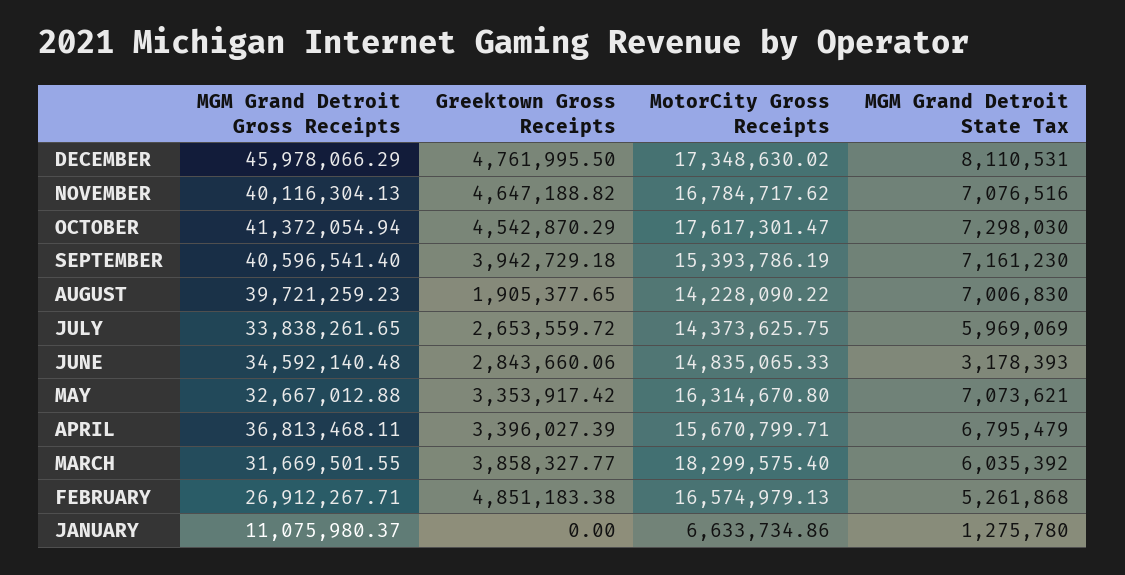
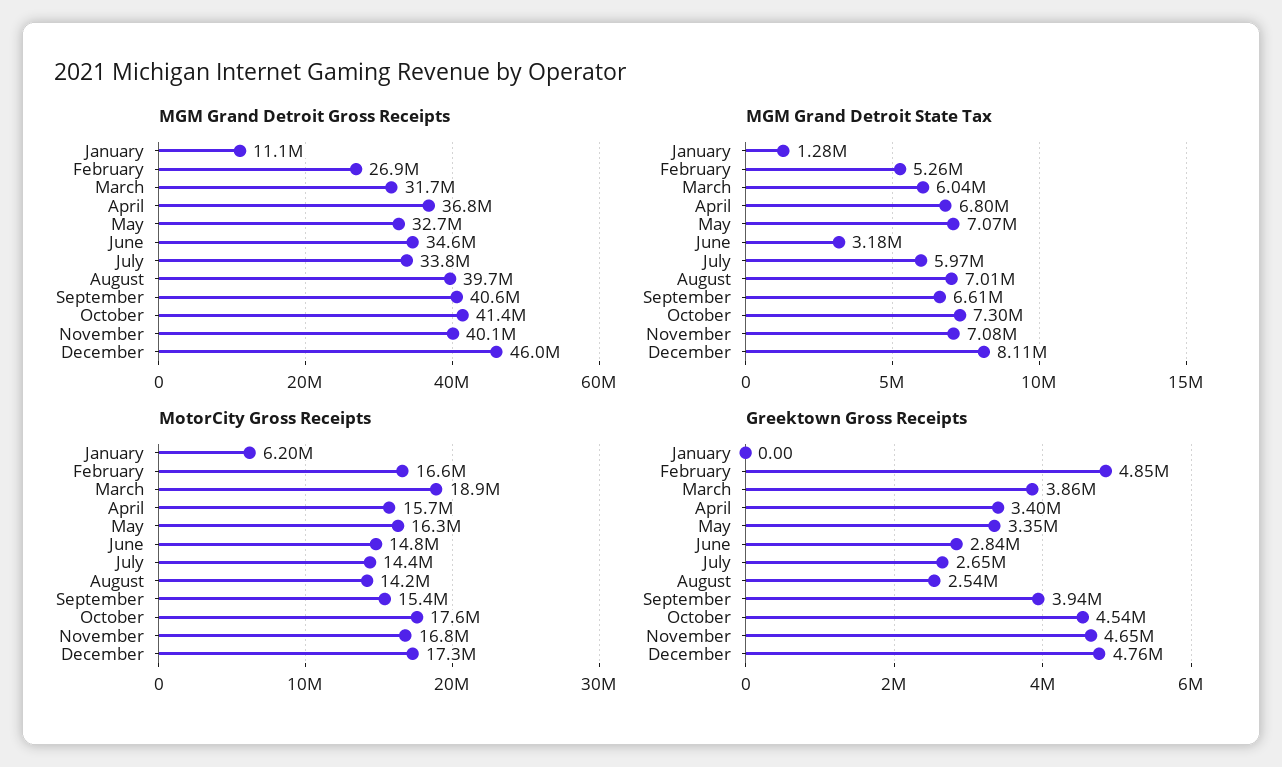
  {
    "MGM Grand Detroit Gross Receipts": {
      "DECEMBER": 45978066.29,
      "NOVEMBER": 40116304.13,
      "OCTOBER": 41372054.94,
      "SEPTEMBER": 40596541.4,
      "AUGUST": 39721259.23,
      "JULY": 33838261.65,
      "JUNE": 34592140.48,
      "MAY": 32667012.88,
      "APRIL": 36813468.11,
      "MARCH": 31669501.55,
      "FEBRUARY": 26912267.71,
      "JANUARY": 11075980.37
    },
    "Greektown Gross Receipts": {
      "DECEMBER": 4761995.5,
      "NOVEMBER": 4647188.82,
      "OCTOBER": 4542870.29,
      "SEPTEMBER": 3942729.18,
-     "AUGUST": 1905377.65,
+     "AUGUST": 2540000,
      "JULY": 2653559.72,
      "JUNE": 2843660.06,
      "MAY": 3353917.42,
      "APRIL": 3396027.39,
      "MARCH": 3858327.77,
      "FEBRUARY": 4851183.38,
      "JANUARY": 0
    },
    "MotorCity Gross Receipts": {
      "DECEMBER": 17348630.02,
      "NOVEMBER": 16784717.62,
      "OCTOBER": 17617301.47,
      "SEPTEMBER": 15393786.19,
      "AUGUST": 14228090.22,
      "JULY": 14373625.75,
      "JUNE": 14835065.33,
      "MAY": 16314670.8,
      "APRIL": 15670799.71,
-     "MARCH": 18299575.4,
+     "MARCH": 18900000,
      "FEBRUARY": 16574979.13,
-     "JANUARY": 6633734.86
+     "JANUARY": 6200000
    },
    "MGM Grand Detroit State Tax": {
      "DECEMBER": 8110531,
      "NOVEMBER": 7076516,
      "OCTOBER": 7298030,
-     "SEPTEMBER": 7161230,
+     "SEPTEMBER": 6610000,
      "AUGUST": 7006830,
      "JULY": 5969069,
      "JUNE": 3178393,
      "MAY": 7073621,
      "APRIL": 6795479,
      "MARCH": 6035392,
      "FEBRUARY": 5261868,
      "JANUARY": 1275780
    }
  }

